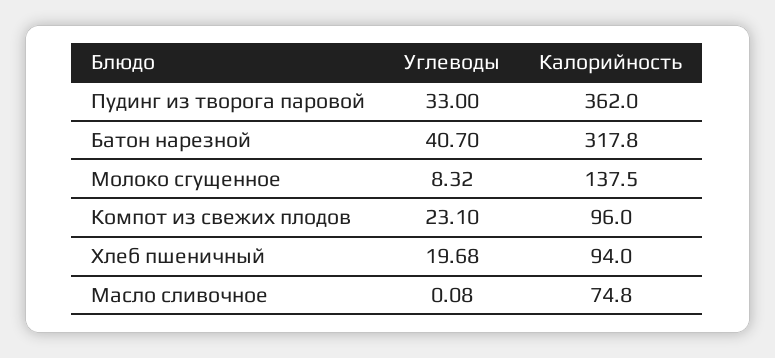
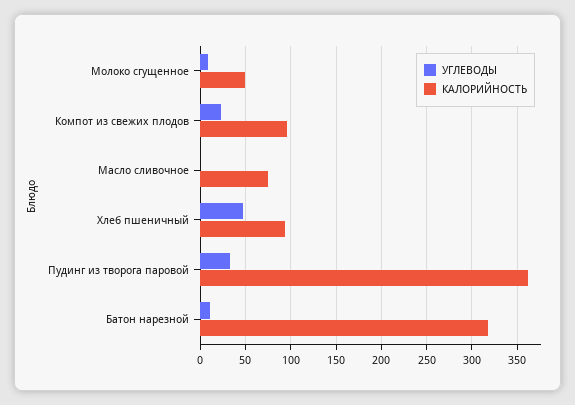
  {
    "Углеводы": {
      "Пудинг из творога паровой": 33,
-     "Батон нарезной": 40.7,
+     "Батон нарезной": 10,
      "Молоко сгущенное": 8.32,
      "Компот из свежих плодов": 23.1,
-     "Хлеб пшеничный": 19.68,
+     "Хлеб пшеничный": 50,
      "Масло сливочное": 0.08
    },
    "Калорийность": {
      "Пудинг из творога паровой": 362,
      "Батон нарезной": 317.8,
-     "Молоко сгущенное": 137.5,
+     "Молоко сгущенное": 50,
      "Компот из свежих плодов": 96,
      "Хлеб пшеничный": 94,
      "Масло сливочное": 74.8
    }
  }

